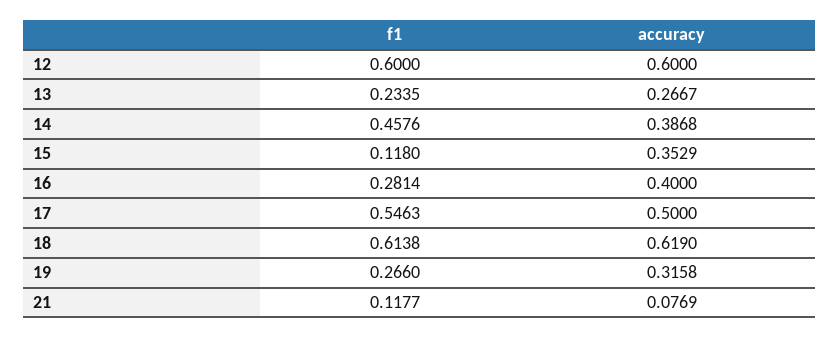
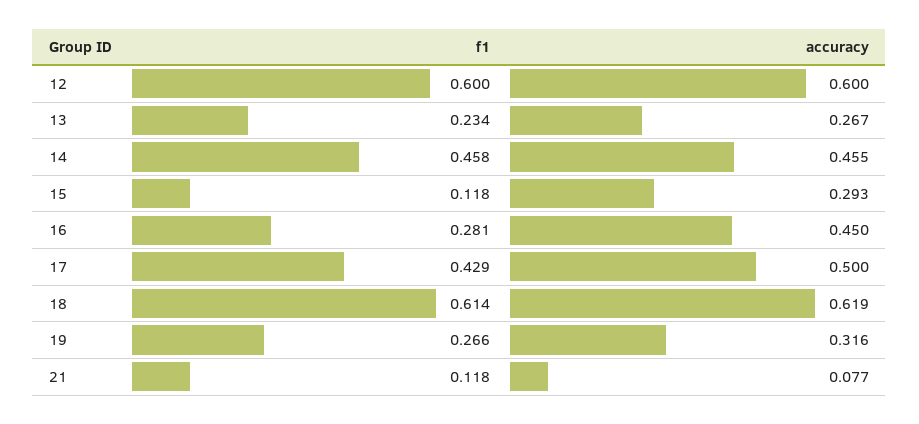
  {
    "f1": {
      "12": 0.6,
      "13": 0.2335,
      "14": 0.4576,
      "15": 0.118,
      "16": 0.2814,
-     "17": 0.5463,
+     "17": 0.429,
      "18": 0.6138,
      "19": 0.266,
      "21": 0.1177
    },
    "accuracy": {
      "12": 0.6,
      "13": 0.2667,
-     "14": 0.3868,
+     "14": 0.455,
-     "15": 0.3529,
+     "15": 0.293,
-     "16": 0.4,
+     "16": 0.45,
      "17": 0.5,
      "18": 0.619,
      "19": 0.3158,
      "21": 0.0769
    }
  }

